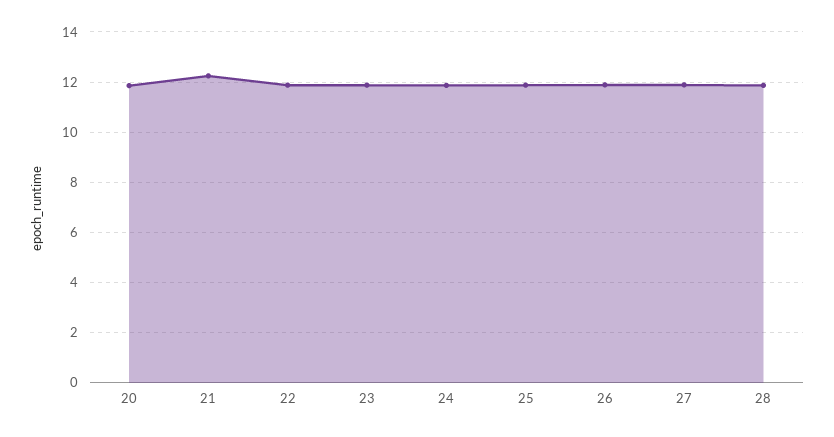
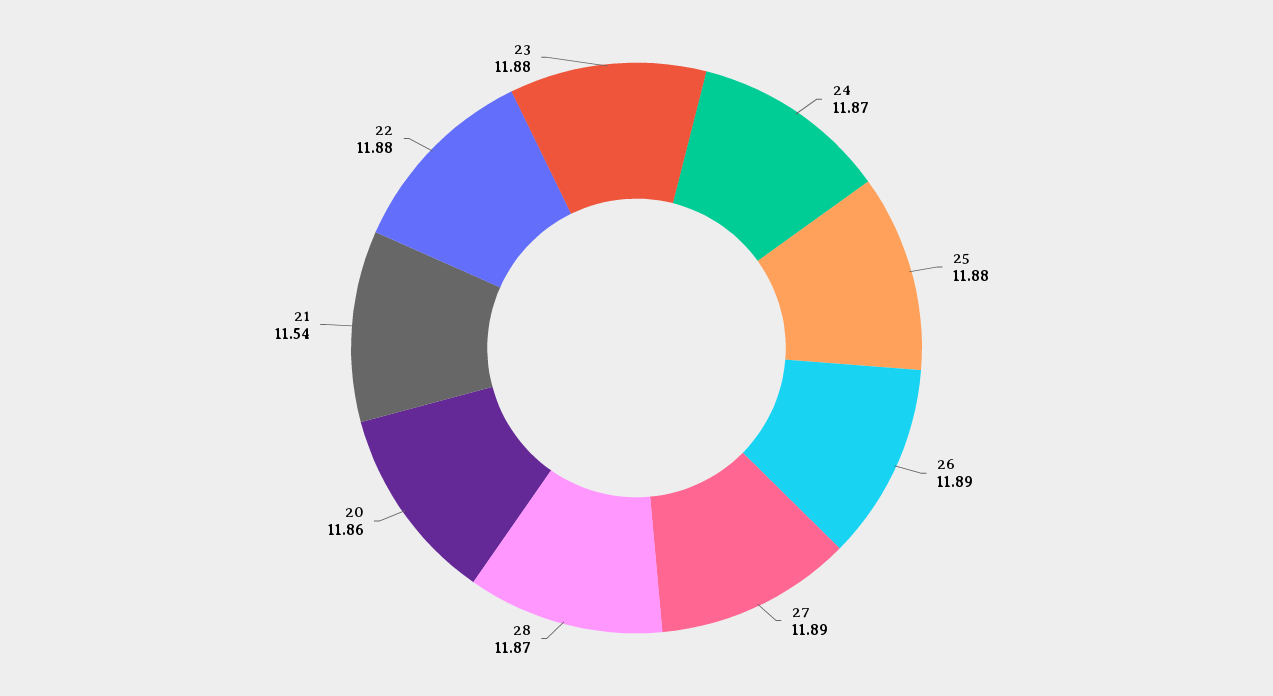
  {
    "20": 11.86,
-   "21": 12.25,
+   "21": 11.54,
    "22": 11.88,
    "23": 11.88,
    "24": 11.87,
    "25": 11.88,
    "26": 11.89,
    "27": 11.89,
    "28": 11.87
  }

